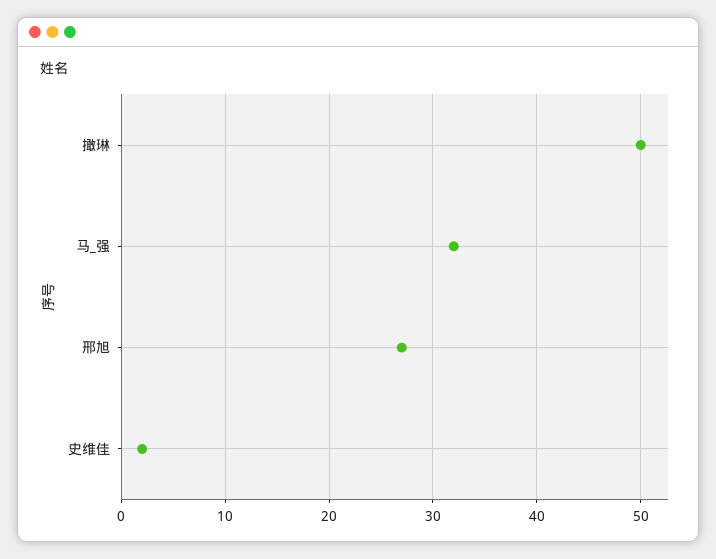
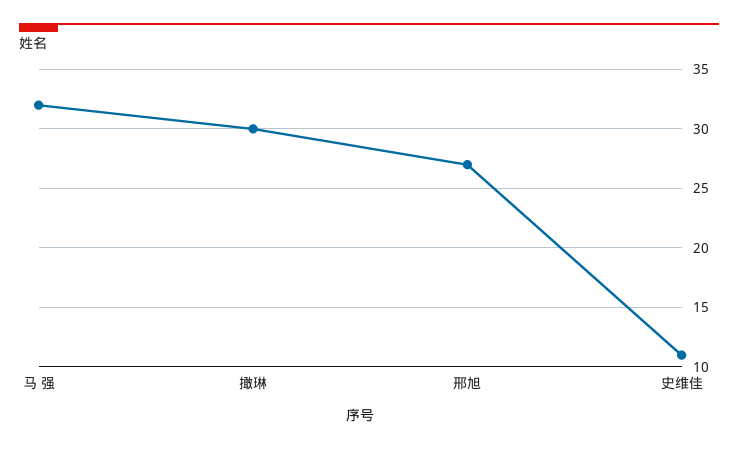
  {
-   "撖琳": 50,
+   "撖琳": 30,
    "马_强": 32,
    "邢旭": 27,
-   "史维佳": 2
+   "史维佳": 11
  }

